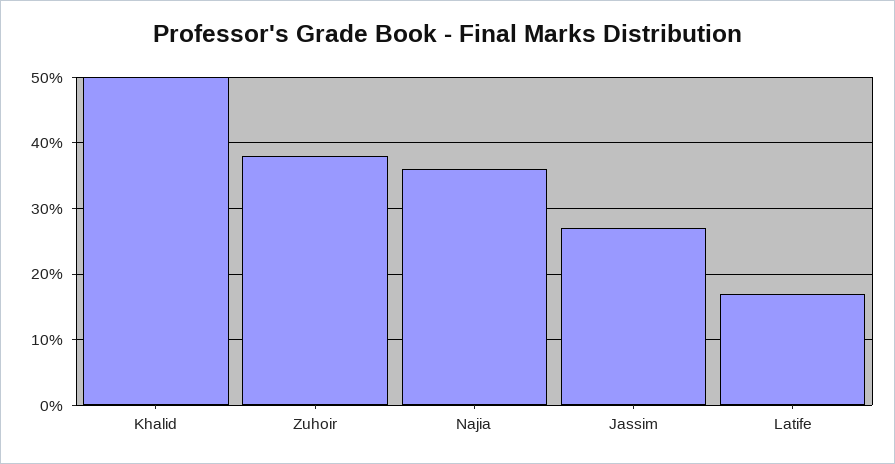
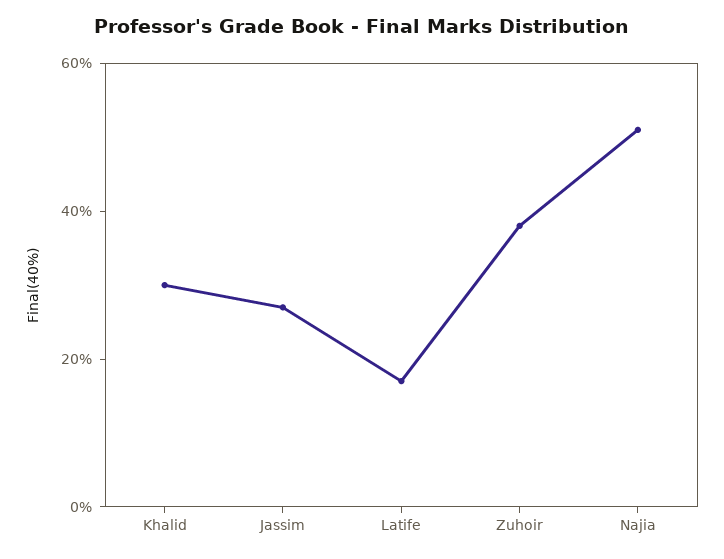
  {
-   "Khalid": 50,
+   "Khalid": 30,
    "Zuhoir": 38,
-   "Najia": 36,
+   "Najia": 50,
    "Jassim": 27,
    "Latife": 17
  }

